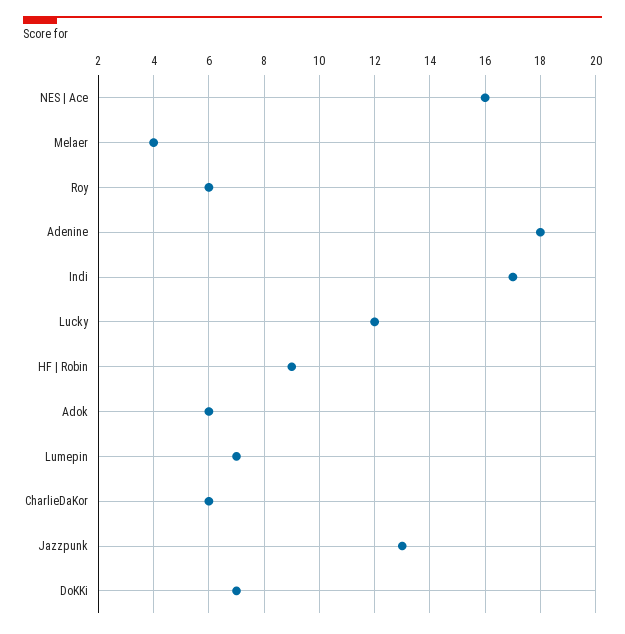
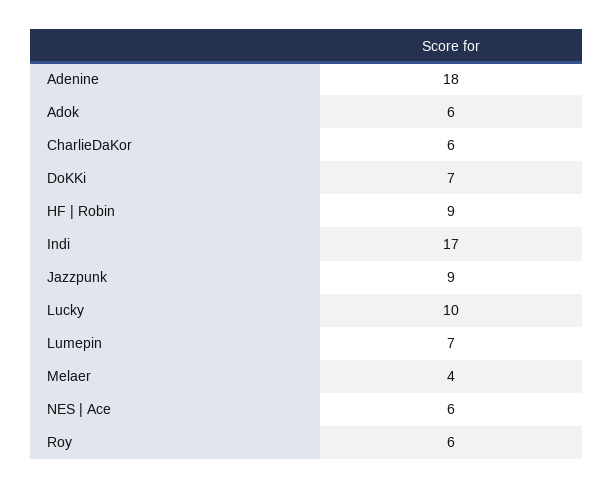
  {
-   "NES | Ace": 16,
+   "NES | Ace": 6,
    "Melaer": 4,
    "Roy": 6,
    "Adenine": 18,
    "Indi": 17,
-   "Lucky": 12,
+   "Lucky": 10,
    "HF | Robin": 9,
    "Adok": 6,
    "Lumepin": 7,
    "CharlieDaKor": 6,
-   "Jazzpunk": 13,
+   "Jazzpunk": 9,
    "DoKKi": 7
  }

